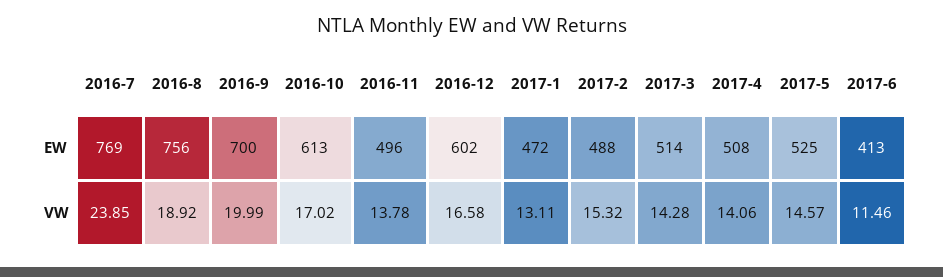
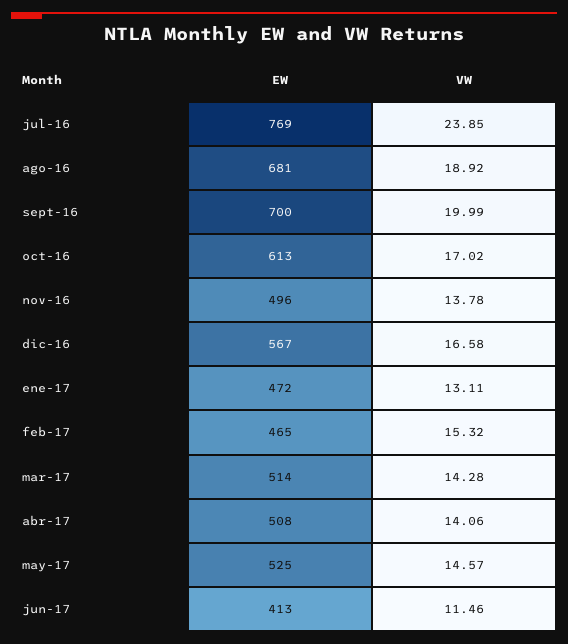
  {
    "2016-7": {
      "EW": 769,
      "VW": 23.85
    },
    "2016-8": {
-     "EW": 756,
+     "EW": 681,
      "VW": 18.92
    },
    "2016-9": {
      "EW": 700,
      "VW": 19.99
    },
    "2016-10": {
      "EW": 613,
      "VW": 17.02
    },
    "2016-11": {
      "EW": 496,
      "VW": 13.78
    },
    "2016-12": {
-     "EW": 602,
+     "EW": 567,
      "VW": 16.58
    },
    "2017-1": {
      "EW": 472,
      "VW": 13.11
    },
    "2017-2": {
-     "EW": 488,
+     "EW": 465,
      "VW": 15.32
    },
    "2017-3": {
      "EW": 514,
      "VW": 14.28
    },
    "2017-4": {
      "EW": 508,
      "VW": 14.06
    },
    "2017-5": {
      "EW": 525,
      "VW": 14.57
    },
    "2017-6": {
      "EW": 413,
      "VW": 11.46
    }
  }

